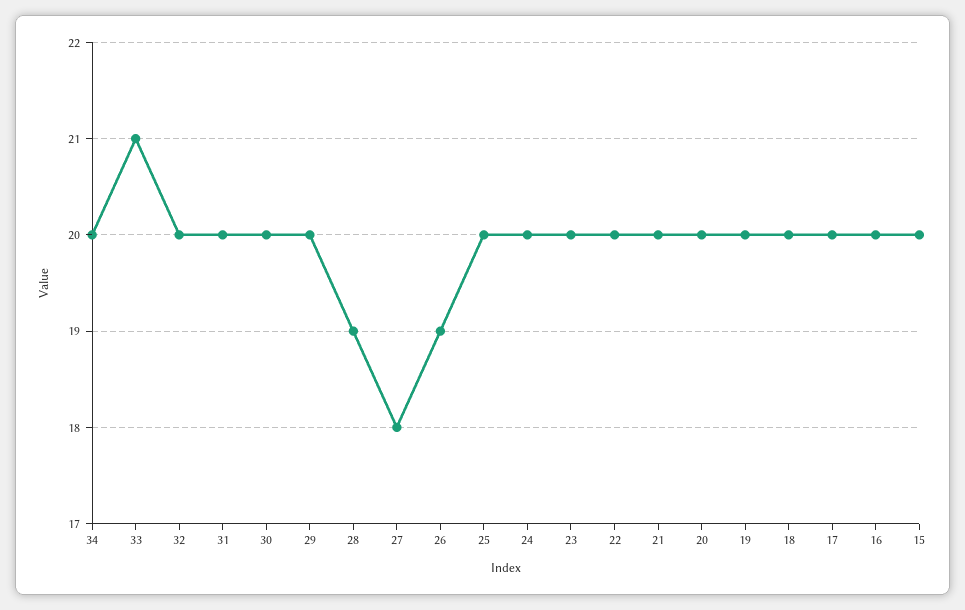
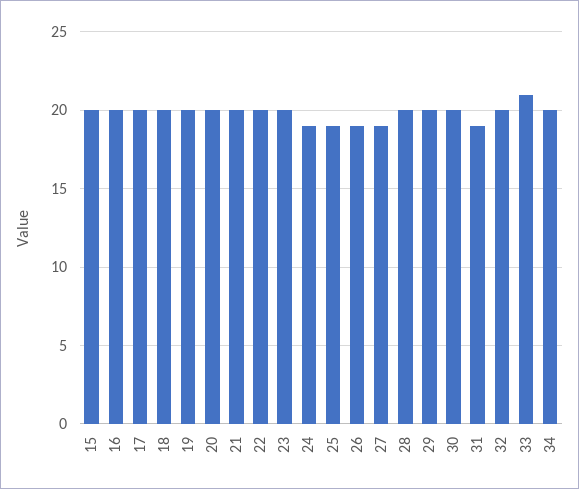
  {
    "34": 20,
    "33": 21,
    "32": 20,
-   "31": 20,
+   "31": 19,
    "30": 20,
    "29": 20,
-   "28": 19,
+   "28": 20,
-   "27": 18,
+   "27": 19,
    "26": 19,
-   "25": 20,
+   "25": 19,
-   "24": 20,
+   "24": 19,
    "23": 20,
    "22": 20,
    "21": 20,
    "20": 20,
    "19": 20,
    "18": 20,
    "17": 20,
    "16": 20,
    "15": 20
  }

